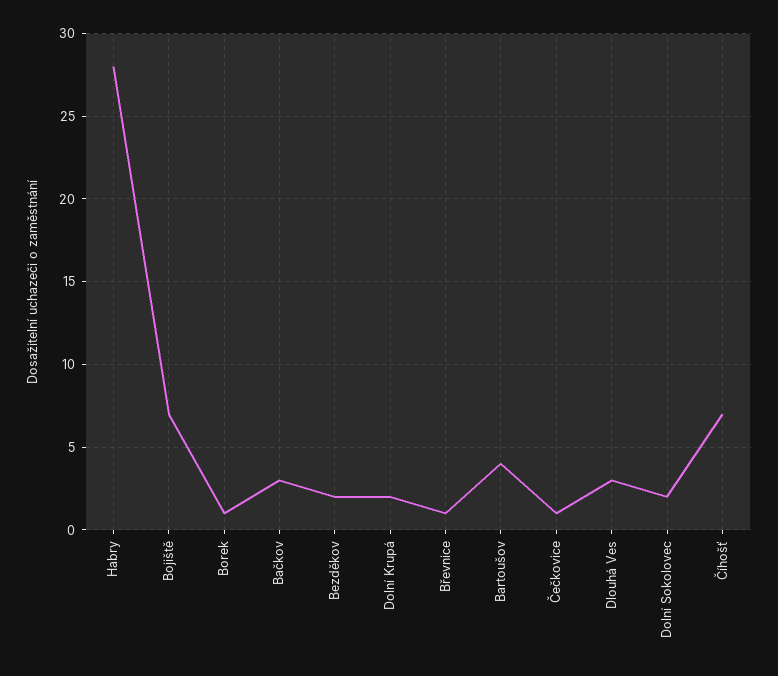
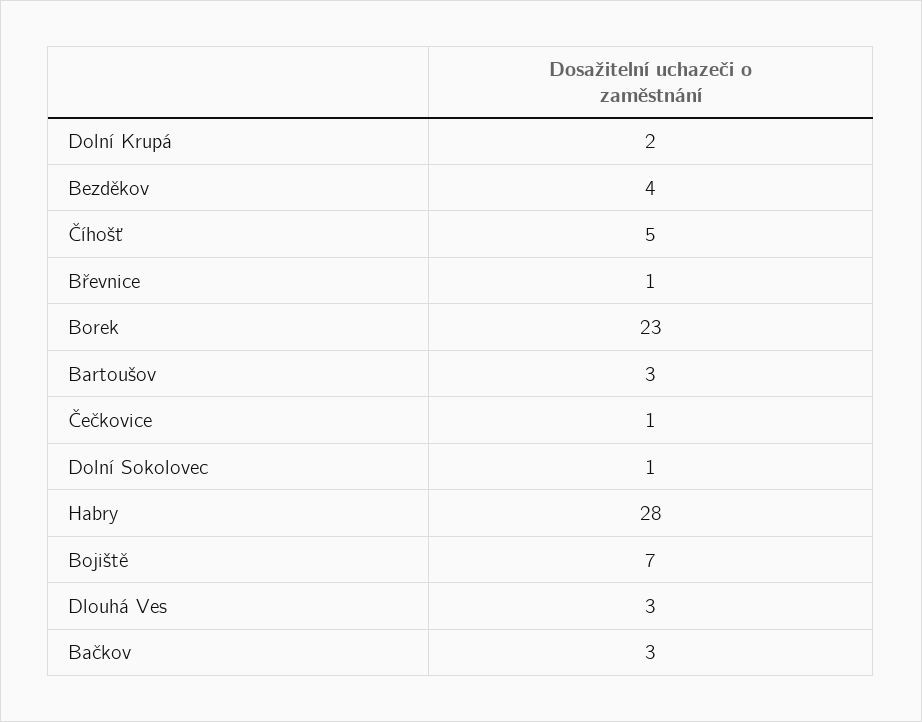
  {
    "Habry": 28,
    "Bojiště": 7,
-   "Borek": 1,
+   "Borek": 23,
    "Bačkov": 3,
-   "Bezděkov": 2,
+   "Bezděkov": 4,
    "Dolní Krupá": 2,
    "Břevnice": 1,
-   "Bartoušov": 4,
+   "Bartoušov": 3,
    "Čečkovice": 1,
    "Dlouhá Ves": 3,
-   "Dolní Sokolovec": 2,
+   "Dolní Sokolovec": 1,
-   "Číhošť": 7
+   "Číhošť": 5
  }

